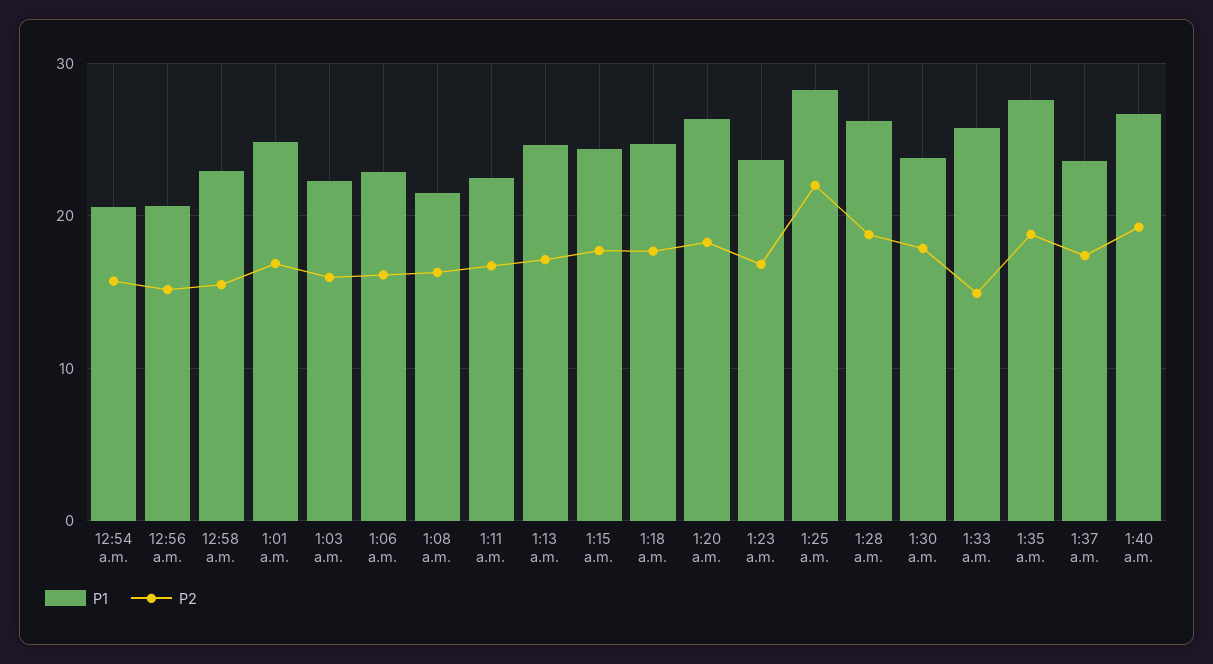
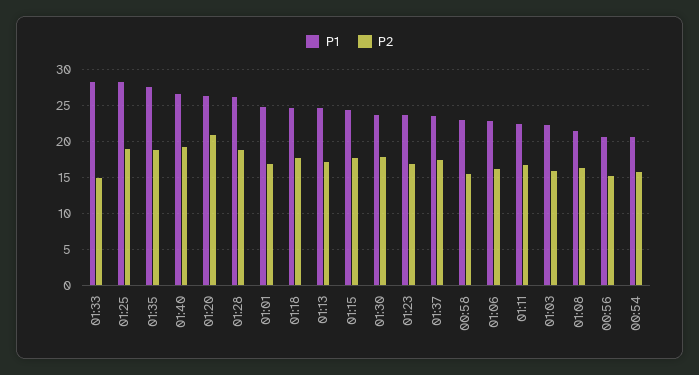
  {
    "P1": {
      "12:54 a.m.": 21,
      "12:56 a.m.": 21,
      "12:58 a.m.": 23,
      "1:01 a.m.": 25,
      "1:03 a.m.": 22,
      "1:06 a.m.": 23,
      "1:08 a.m.": 22,
      "1:11 a.m.": 23,
      "1:13 a.m.": 25,
      "1:15 a.m.": 24,
      "1:18 a.m.": 25,
      "1:20 a.m.": 26,
      "1:23 a.m.": 24,
      "1:25 a.m.": 28,
      "1:28 a.m.": 26,
      "1:30 a.m.": 24,
-     "1:33 a.m.": 26,
+     "1:33 a.m.": 28,
      "1:35 a.m.": 28,
      "1:37 a.m.": 24,
      "1:40 a.m.": 27
    },
    "P2": {
      "12:54 a.m.": 16,
      "12:56 a.m.": 15,
      "12:58 a.m.": 16,
      "1:01 a.m.": 17,
      "1:03 a.m.": 16,
      "1:06 a.m.": 16,
      "1:08 a.m.": 16,
      "1:11 a.m.": 17,
      "1:13 a.m.": 17,
      "1:15 a.m.": 18,
      "1:18 a.m.": 18,
-     "1:20 a.m.": 18,
+     "1:20 a.m.": 21,
      "1:23 a.m.": 17,
-     "1:25 a.m.": 22,
+     "1:25 a.m.": 19,
      "1:28 a.m.": 19,
      "1:30 a.m.": 18,
      "1:33 a.m.": 15,
      "1:35 a.m.": 19,
      "1:37 a.m.": 17,
      "1:40 a.m.": 19
    }
  }

